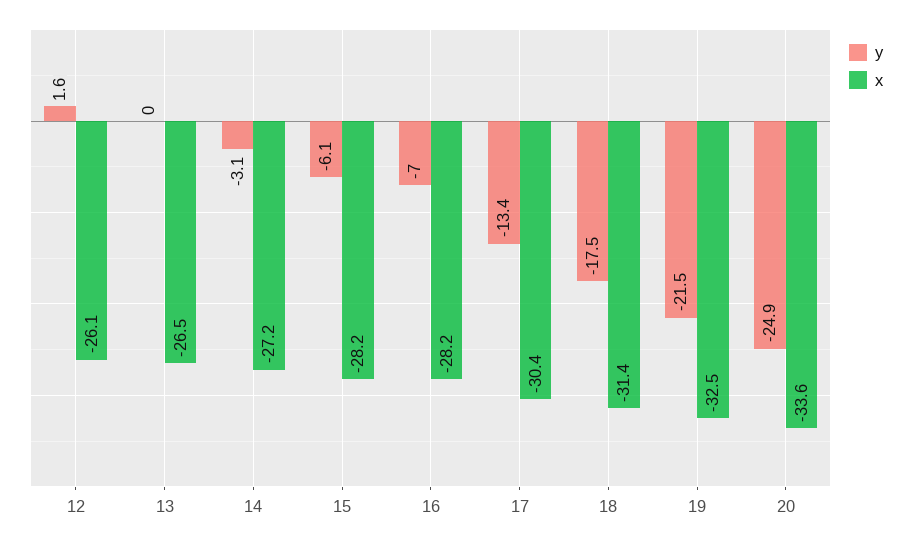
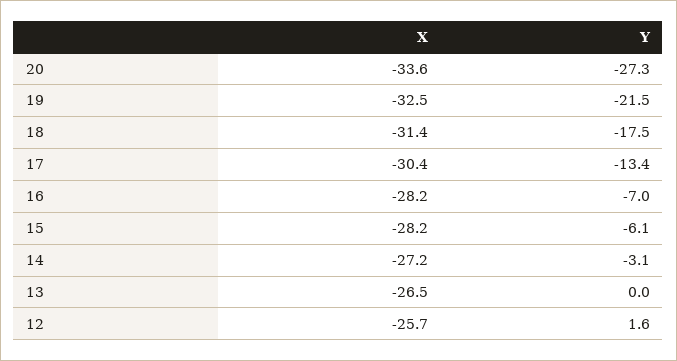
  {
    "y": {
      "12": 1.6,
      "13": 0,
      "14": -3.1,
      "15": -6.1,
      "16": -7,
      "17": -13.4,
      "18": -17.5,
      "19": -21.5,
-     "20": -24.9
+     "20": -27.3
    },
    "x": {
-     "12": -26.1,
+     "12": -25.7,
      "13": -26.5,
      "14": -27.2,
      "15": -28.2,
      "16": -28.2,
      "17": -30.4,
      "18": -31.4,
      "19": -32.5,
      "20": -33.6
    }
  }

